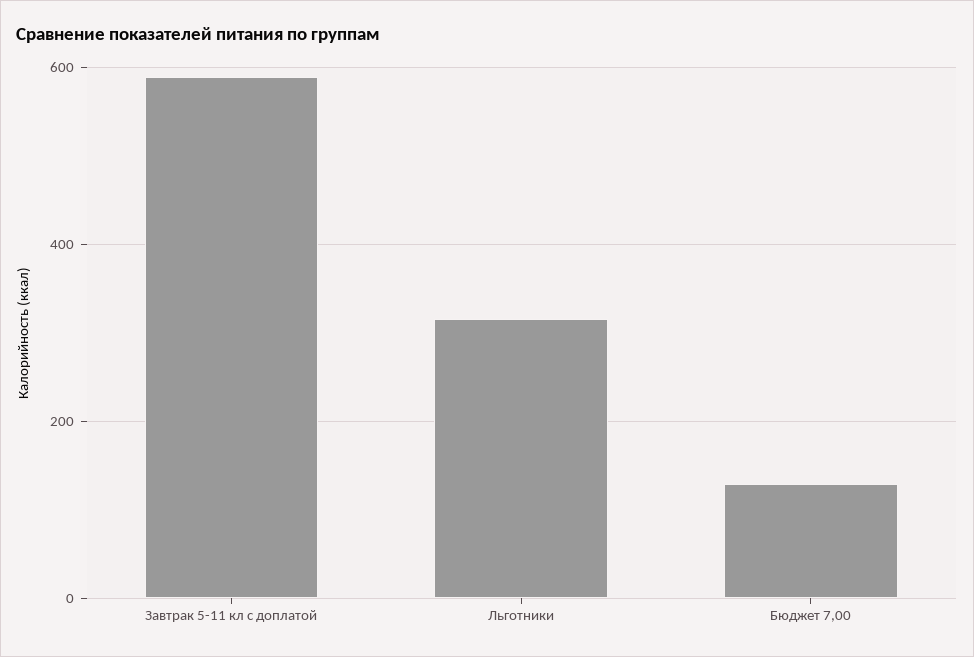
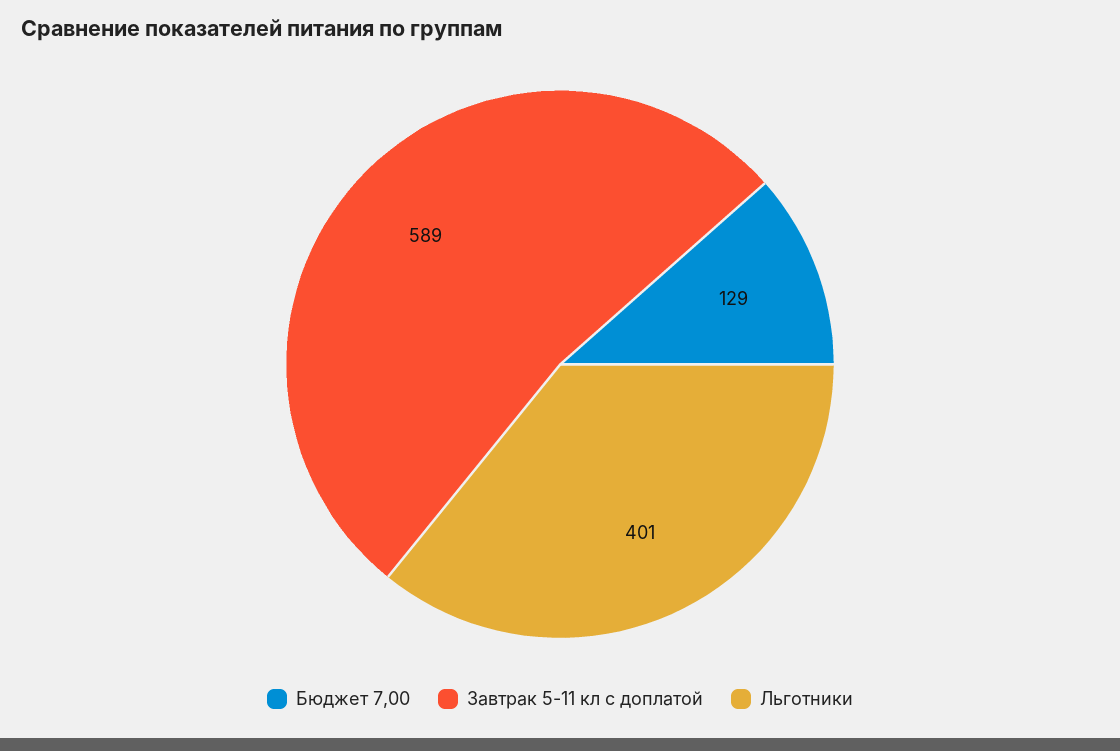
  {
    "Завтрак 5-11 кл с доплатой": 589,
-   "Льготники": 320,
+   "Льготники": 401,
    "Бюджет 7,00": 129
  }

